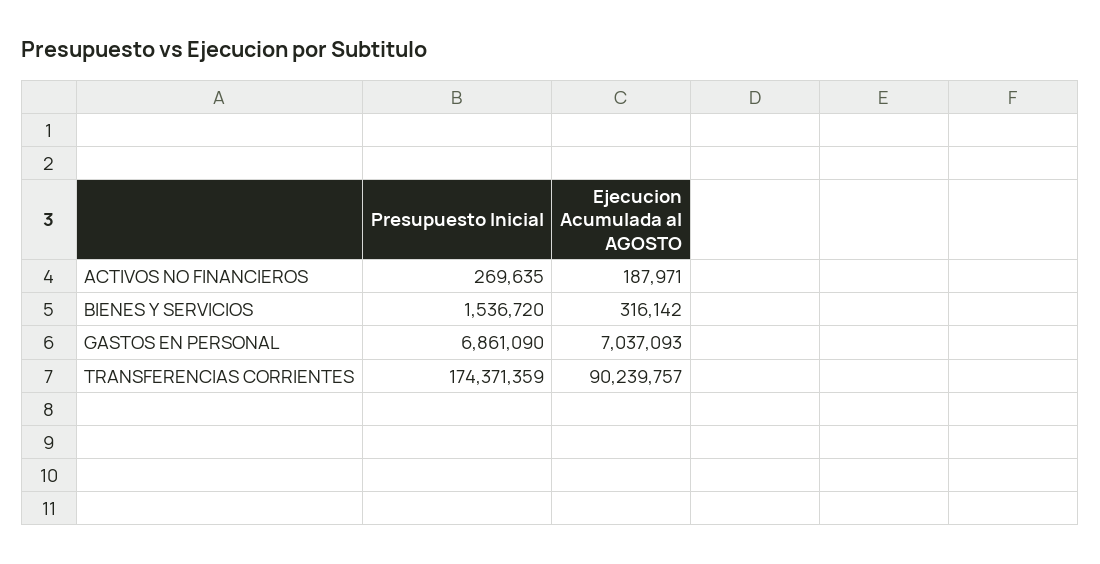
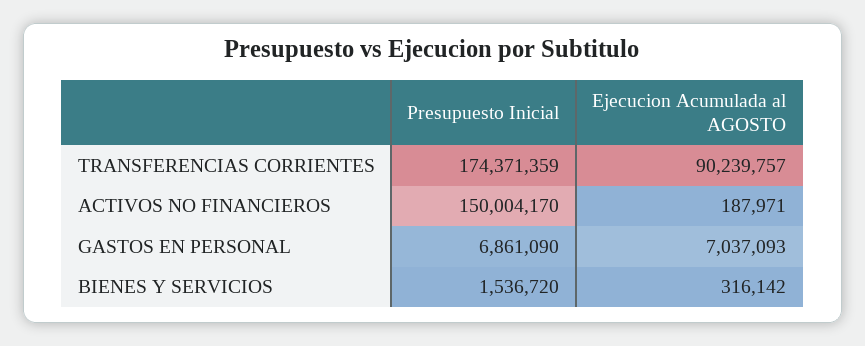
  {
    "Presupuesto Inicial": {
-     "ACTIVOS NO FINANCIEROS": 269635,
+     "ACTIVOS NO FINANCIEROS": 150004170,
      "BIENES Y SERVICIOS": 1536720,
      "GASTOS EN PERSONAL": 6861090,
      "TRANSFERENCIAS CORRIENTES": 174371359
    },
    "Ejecucion Acumulada al AGOSTO": {
      "ACTIVOS NO FINANCIEROS": 187971,
      "BIENES Y SERVICIOS": 316142,
      "GASTOS EN PERSONAL": 7037093,
      "TRANSFERENCIAS CORRIENTES": 90239757
    }
  }

